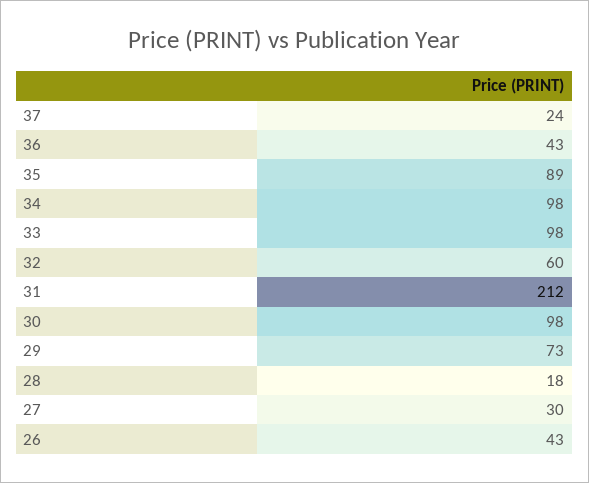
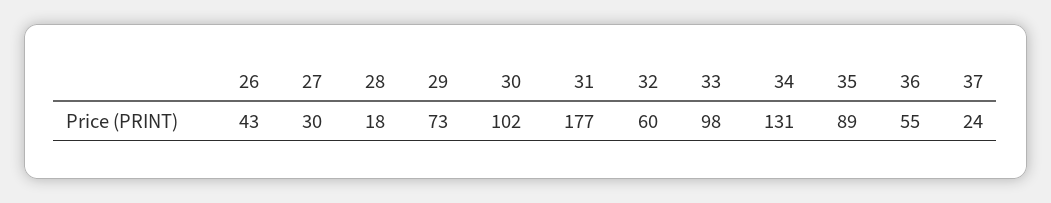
  {
    "37": 24,
-   "36": 43,
+   "36": 55,
    "35": 89,
-   "34": 98,
+   "34": 131,
    "33": 98,
    "32": 60,
-   "31": 212,
+   "31": 177,
-   "30": 98,
+   "30": 102,
    "29": 73,
    "28": 18,
    "27": 30,
    "26": 43
  }

